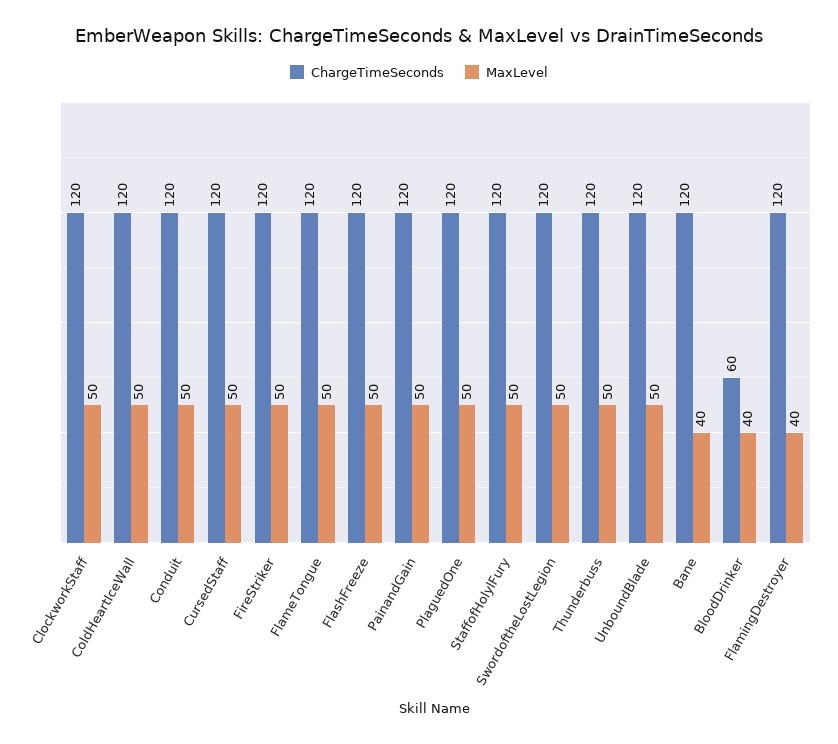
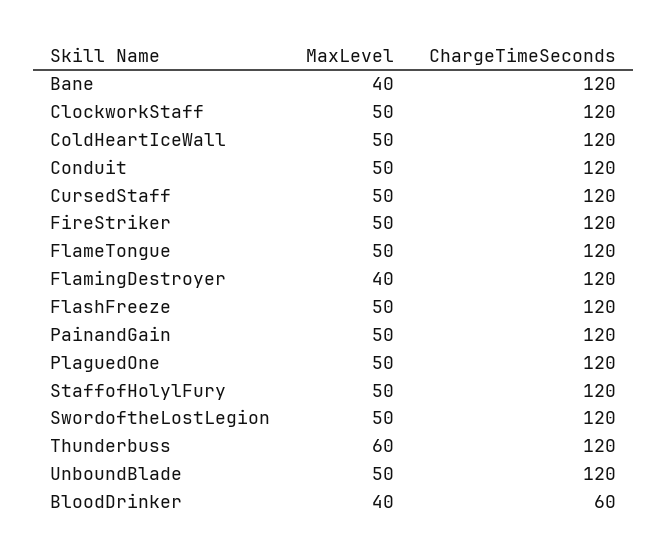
  {
    "ChargeTimeSeconds": {
      "ClockworkStaff": 120,
      "ColdHeartIceWall": 120,
      "Conduit": 120,
      "CursedStaff": 120,
      "FireStriker": 120,
      "FlameTongue": 120,
      "FlashFreeze": 120,
      "PainandGain": 120,
      "PlaguedOne": 120,
      "StaffofHolylFury": 120,
      "SwordoftheLostLegion": 120,
      "Thunderbuss": 120,
      "UnboundBlade": 120,
      "Bane": 120,
      "BloodDrinker": 60,
      "FlamingDestroyer": 120
    },
    "MaxLevel": {
      "ClockworkStaff": 50,
      "ColdHeartIceWall": 50,
      "Conduit": 50,
      "CursedStaff": 50,
      "FireStriker": 50,
      "FlameTongue": 50,
      "FlashFreeze": 50,
      "PainandGain": 50,
      "PlaguedOne": 50,
      "StaffofHolylFury": 50,
      "SwordoftheLostLegion": 50,
-     "Thunderbuss": 50,
+     "Thunderbuss": 60,
      "UnboundBlade": 50,
      "Bane": 40,
      "BloodDrinker": 40,
      "FlamingDestroyer": 40
    }
  }

